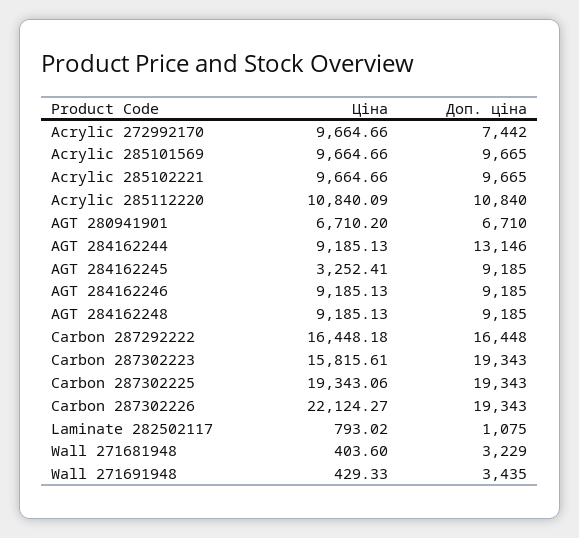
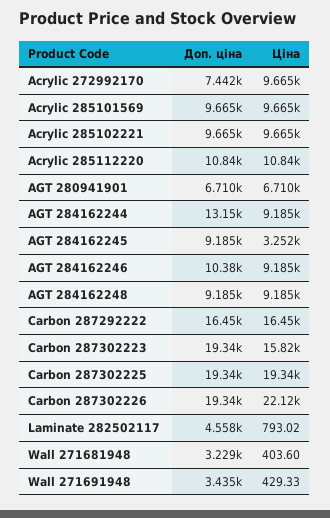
  {
    "Ціна": {
      "Acrylic 272992170": 9664.66,
      "Acrylic 285101569": 9664.66,
      "Acrylic 285102221": 9664.66,
      "Acrylic 285112220": 10840.09,
      "AGT 280941901": 6710.2,
      "AGT 284162244": 9185.13,
      "AGT 284162245": 3252.41,
      "AGT 284162246": 9185.13,
      "AGT 284162248": 9185.13,
      "Carbon 287292222": 16448.18,
      "Carbon 287302223": 15815.61,
      "Carbon 287302225": 19343.06,
      "Carbon 287302226": 22124.27,
      "Laminate 282502117": 793.02,
      "Wall 271681948": 403.6,
      "Wall 271691948": 429.33
    },
    "Доп. ціна": {
      "Acrylic 272992170": 7442,
      "Acrylic 285101569": 9665,
      "Acrylic 285102221": 9665,
      "Acrylic 285112220": 10840,
      "AGT 280941901": 6710,
      "AGT 284162244": 13146,
      "AGT 284162245": 9185,
-     "AGT 284162246": 9185,
+     "AGT 284162246": 10380,
      "AGT 284162248": 9185,
      "Carbon 287292222": 16448,
      "Carbon 287302223": 19343,
      "Carbon 287302225": 19343,
      "Carbon 287302226": 19343,
-     "Laminate 282502117": 1075,
+     "Laminate 282502117": 4558,
      "Wall 271681948": 3229,
      "Wall 271691948": 3435
    }
  }

